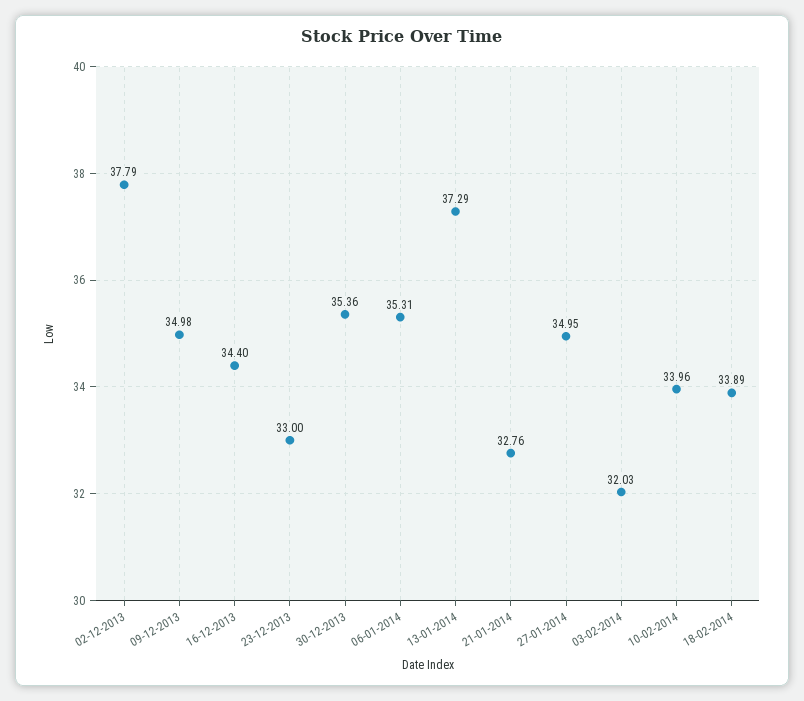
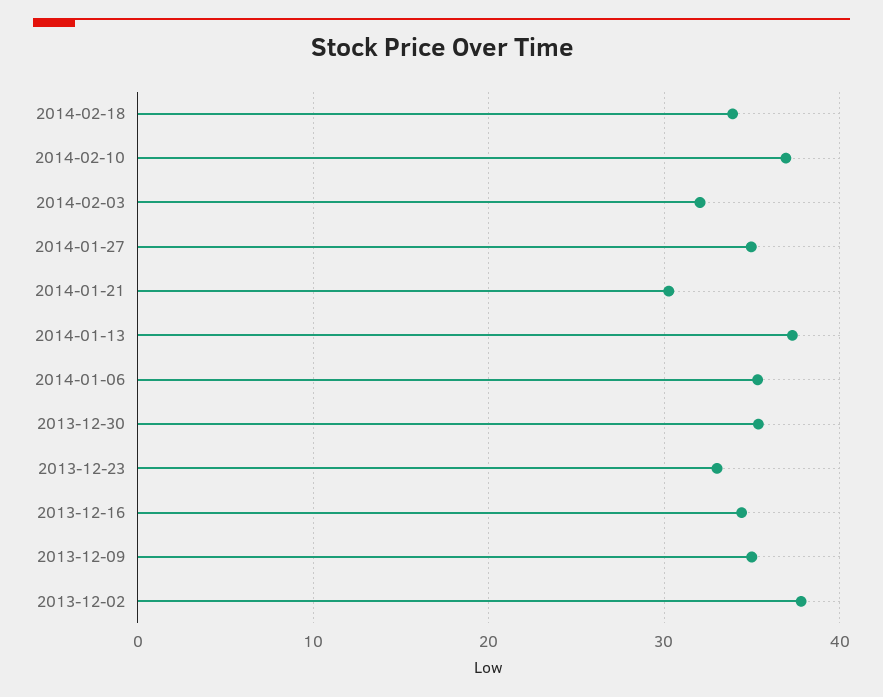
  {
    "02-12-2013": 37.79,
    "09-12-2013": 34.98,
    "16-12-2013": 34.4,
    "23-12-2013": 33,
    "30-12-2013": 35.36,
    "06-01-2014": 35.31,
    "13-01-2014": 37.29,
-   "21-01-2014": 32.76,
+   "21-01-2014": 30,
    "27-01-2014": 34.95,
    "03-02-2014": 32.03,
-   "10-02-2014": 33.96,
+   "10-02-2014": 37,
    "18-02-2014": 33.89
  }

